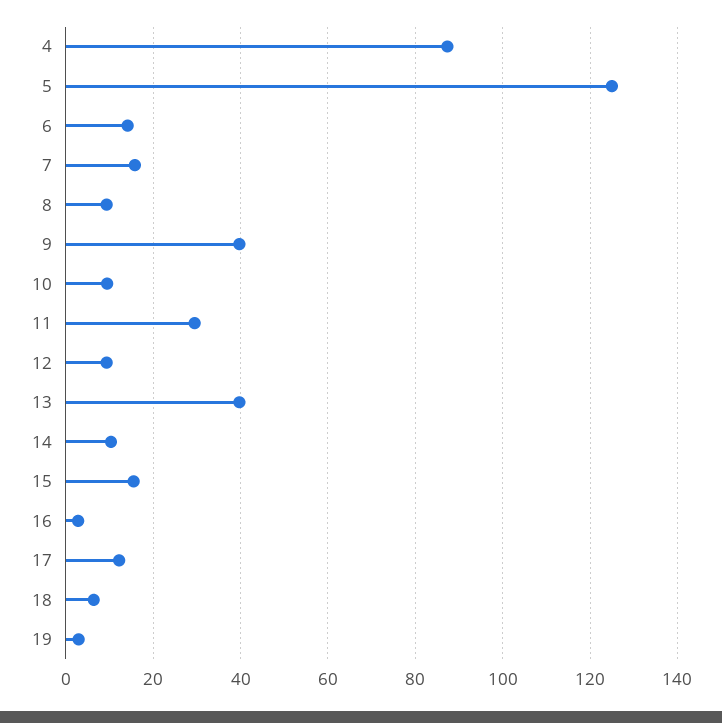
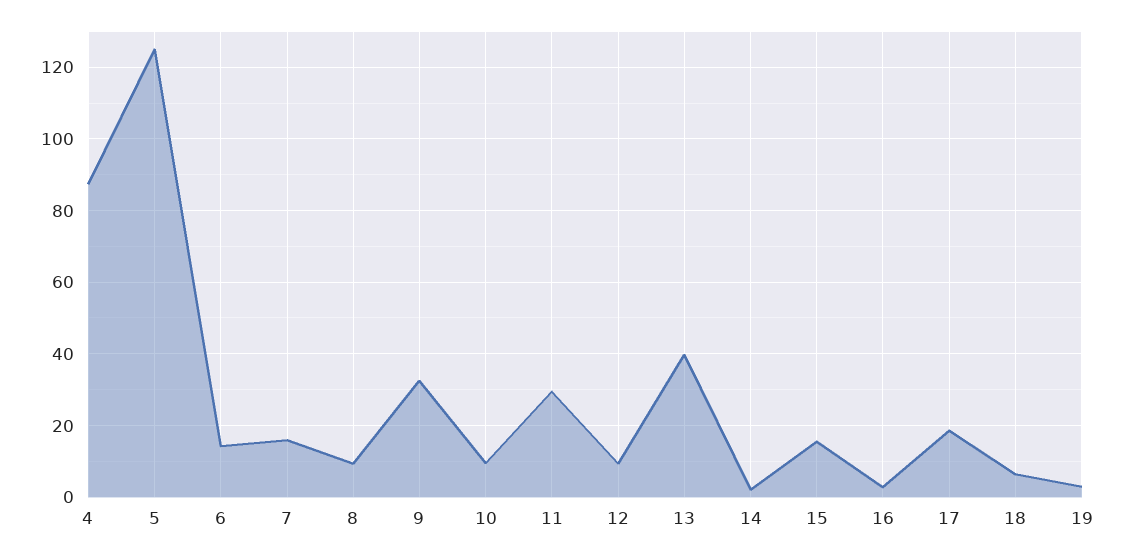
  {
    "4": 88,
    "5": 126,
    "6": 14,
    "7": 16,
    "8": 10,
-   "9": 40,
+   "9": 32,
    "10": 10,
    "11": 30,
    "12": 10,
    "13": 40,
-   "14": 10,
+   "14": 2,
    "15": 16,
    "16": 2,
-   "17": 12,
+   "17": 18,
    "18": 6,
    "19": 2
  }

